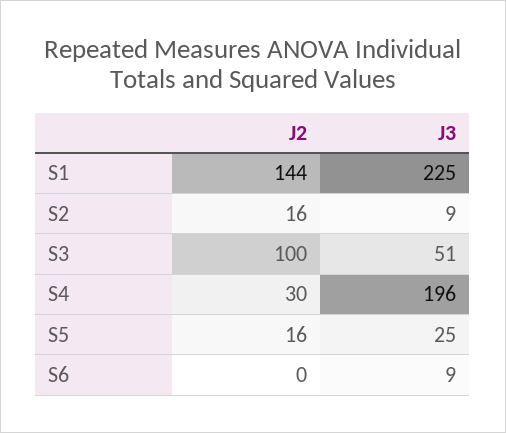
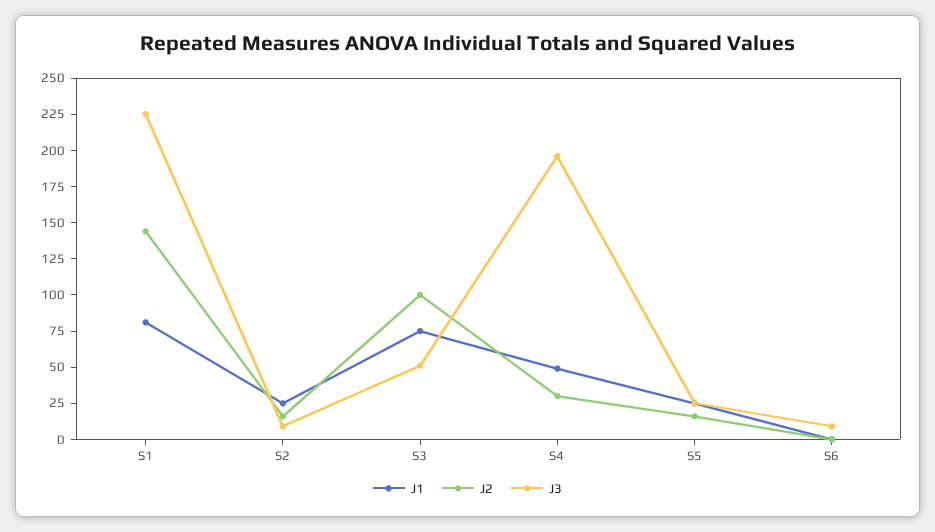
  {
    "J2": {
      "S1": 144,
      "S2": 16,
      "S3": 100,
      "S4": 30,
      "S5": 16,
      "S6": 0
    },
    "J3": {
      "S1": 225,
      "S2": 9,
      "S3": 51,
      "S4": 196,
      "S5": 25,
      "S6": 9
-   }
+   },
+   "J1": {
+     "S1": 75,
+     "S2": 25,
+     "S3": 75,
+     "S4": 50,
+     "S5": 25,
+     "S6": 0
+   }
  }

